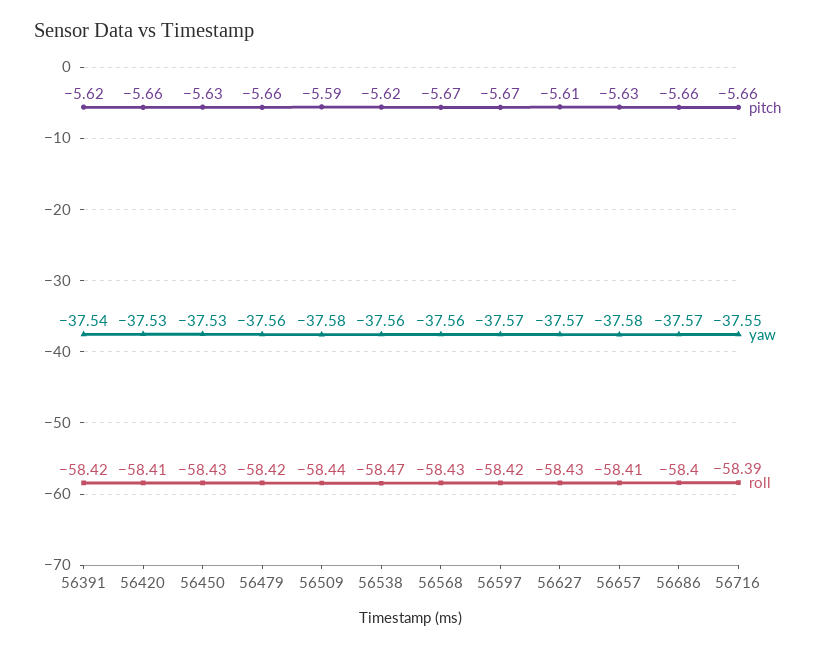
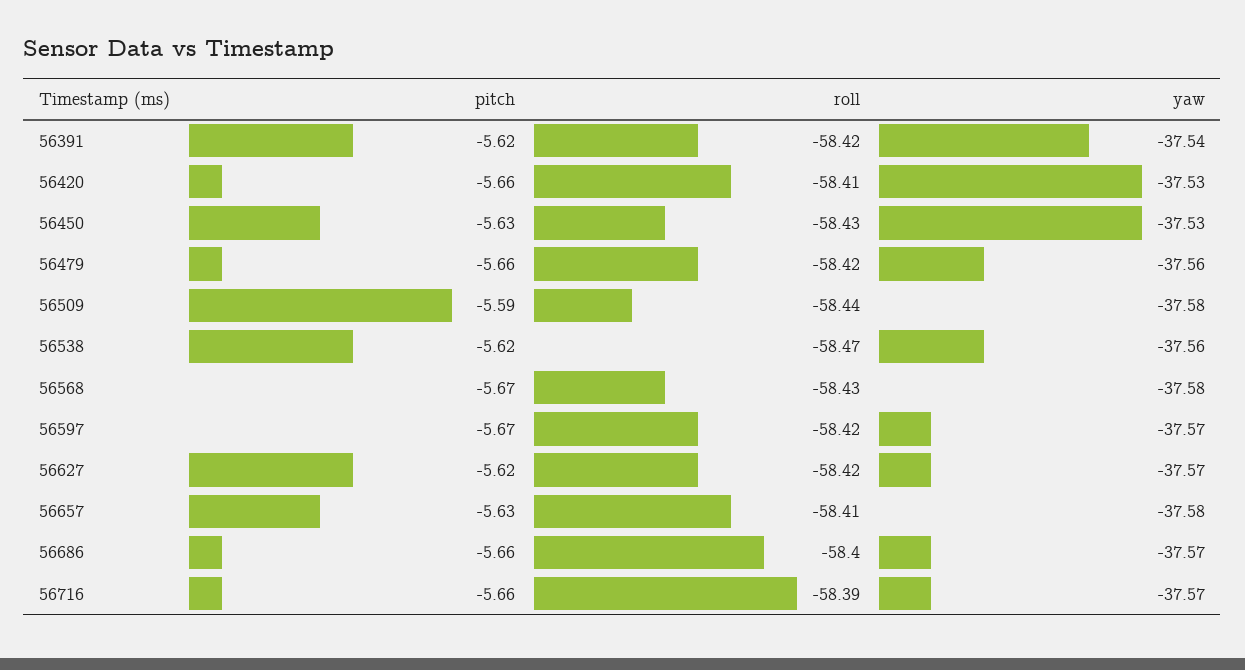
  {
    "pitch": {
      "56391": -5.62,
      "56420": -5.66,
      "56450": -5.63,
      "56479": -5.66,
      "56509": -5.59,
      "56538": -5.62,
      "56568": -5.67,
      "56597": -5.67,
-     "56627": -5.61,
+     "56627": -5.62,
      "56657": -5.63,
      "56686": -5.66,
      "56716": -5.66
    },
    "yaw": {
      "56391": -37.54,
      "56420": -37.53,
      "56450": -37.53,
      "56479": -37.56,
      "56509": -37.58,
      "56538": -37.56,
-     "56568": -37.56,
+     "56568": -37.58,
      "56597": -37.57,
      "56627": -37.57,
      "56657": -37.58,
      "56686": -37.57,
-     "56716": -37.55
+     "56716": -37.57
    },
    "roll": {
      "56391": -58.42,
      "56420": -58.41,
      "56450": -58.43,
      "56479": -58.42,
      "56509": -58.44,
      "56538": -58.47,
      "56568": -58.43,
      "56597": -58.42,
-     "56627": -58.43,
+     "56627": -58.42,
      "56657": -58.41,
      "56686": -58.4,
      "56716": -58.39
    }
  }

